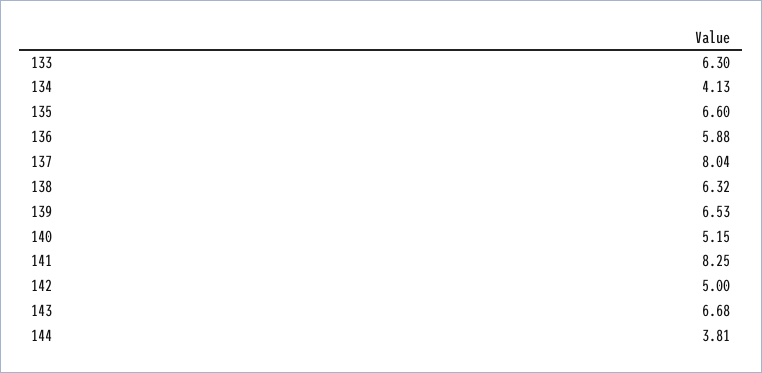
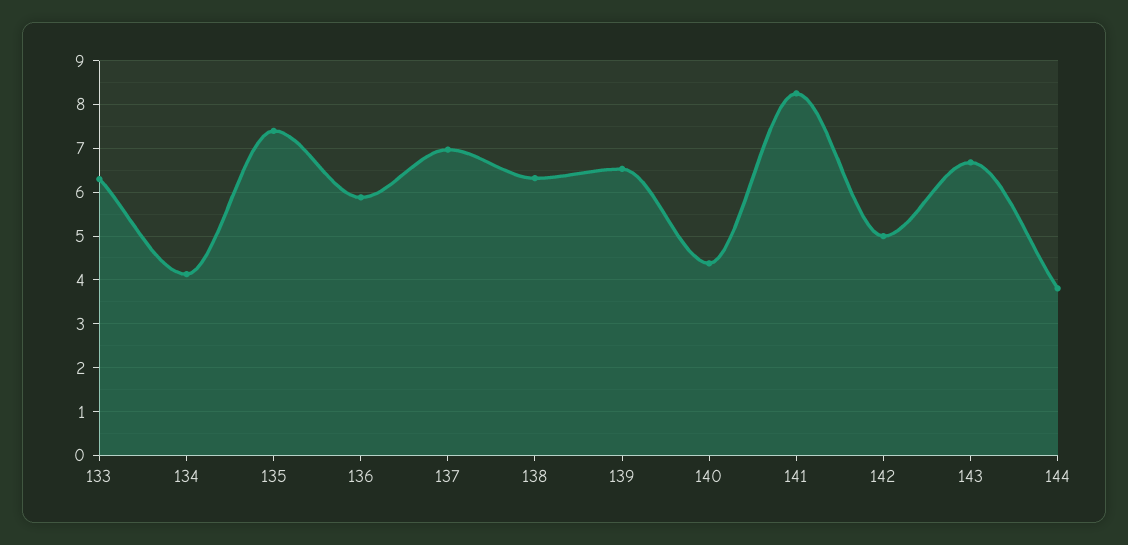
  {
    "133": 6.3,
    "134": 4.13,
-   "135": 6.6,
+   "135": 7.4,
    "136": 5.88,
-   "137": 8.04,
+   "137": 7,
    "138": 6.32,
    "139": 6.53,
-   "140": 5.15,
+   "140": 4.4,
    "141": 8.25,
    "142": 5,
    "143": 6.68,
    "144": 3.81
  }

